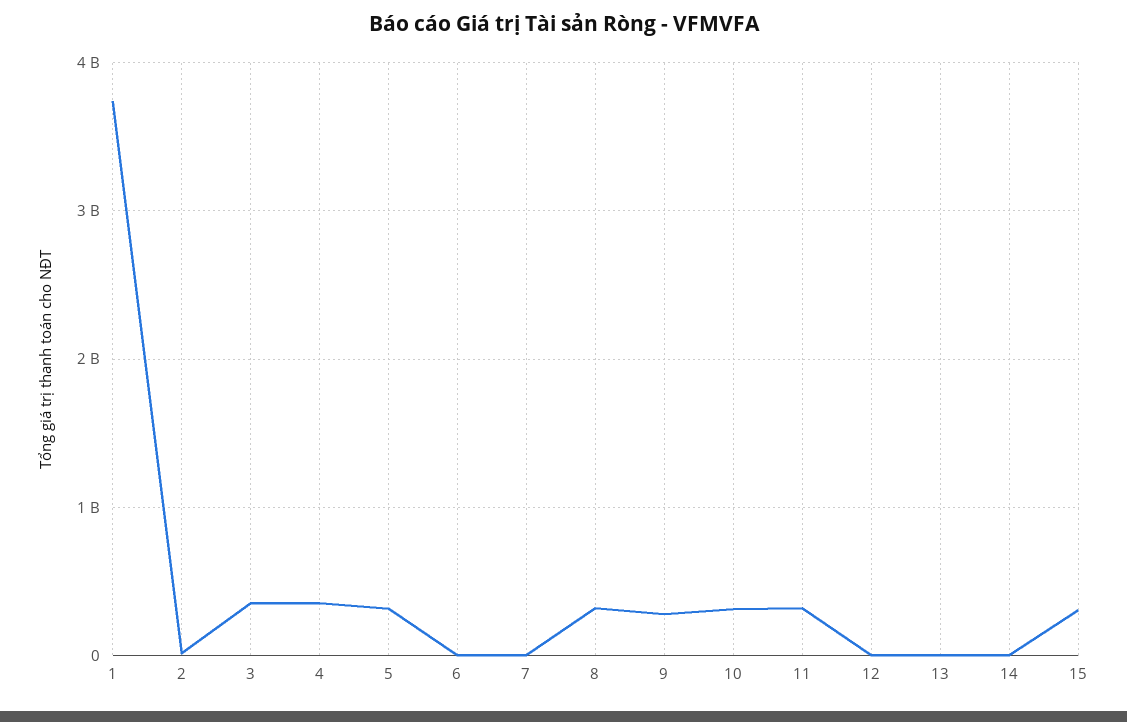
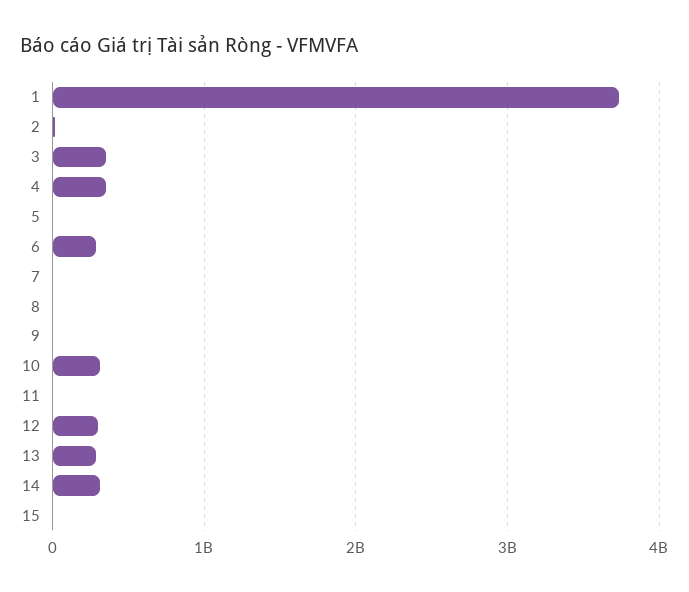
  {
    "1": 3700000000,
    "2": 0,
    "3": 400000000,
    "4": 400000000,
-   "5": 300000000,
+   "5": 0,
-   "6": 0,
+   "6": 300000000,
    "7": 0,
-   "8": 300000000,
+   "8": 0,
-   "9": 300000000,
+   "9": 0,
    "10": 300000000,
-   "11": 300000000,
+   "11": 0,
-   "12": 0,
+   "12": 300000000,
-   "13": 0,
+   "13": 300000000,
-   "14": 0,
+   "14": 300000000,
-   "15": 300000000
+   "15": 0
  }

